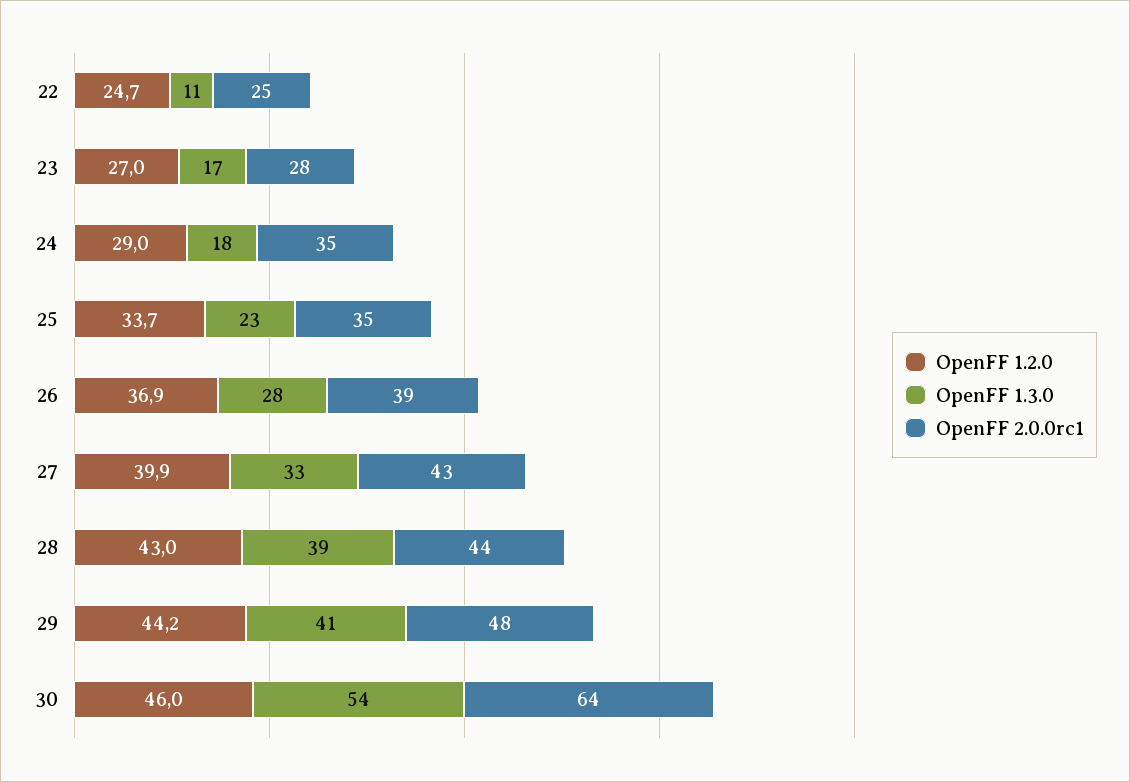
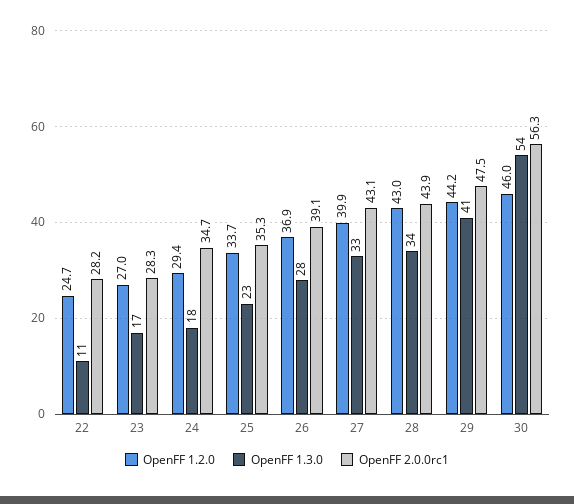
  {
    "OpenFF 1.2.0": {
      "22": 24.7,
      "23": 27,
-     "24": 29,
+     "24": 29.4,
      "25": 33.7,
      "26": 36.9,
      "27": 39.9,
      "28": 43,
      "29": 44.2,
      "30": 46
    },
    "OpenFF 1.3.0": {
      "22": 11,
      "23": 17,
      "24": 18,
      "25": 23,
      "26": 28,
      "27": 33,
-     "28": 39,
+     "28": 34,
      "29": 41,
      "30": 54
    },
    "OpenFF 2.0.0rc1": {
-     "22": 25,
+     "22": 28.2,
      "23": 28.3,
      "24": 34.7,
      "25": 35.3,
      "26": 39.1,
      "27": 43.1,
      "28": 43.9,
      "29": 47.5,
-     "30": 64
+     "30": 56.3
    }
  }

